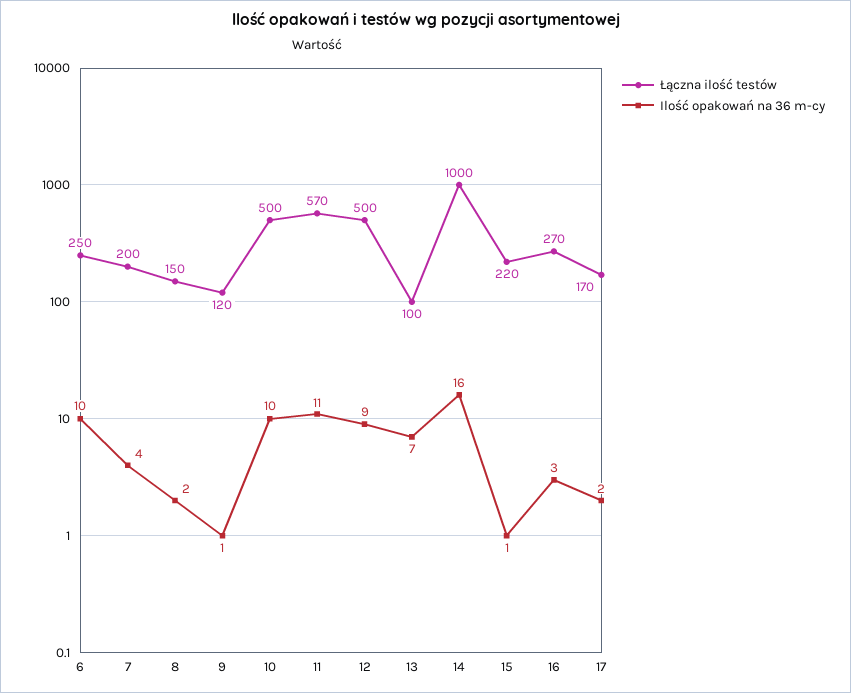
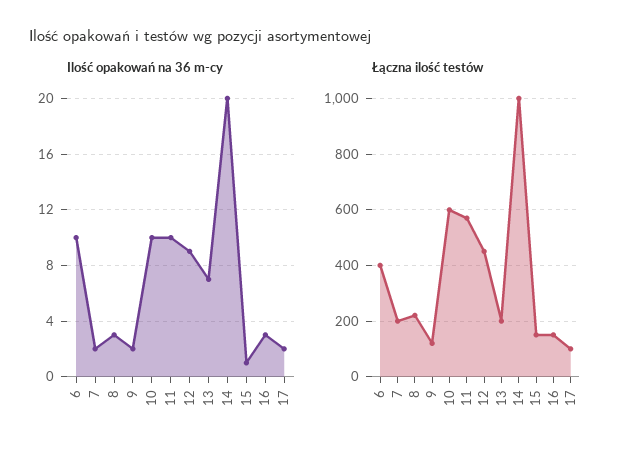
  {
    "Łączna ilość testów": {
-     "6": 250,
+     "6": 400,
      "7": 200,
-     "8": 150,
+     "8": 225,
      "9": 120,
-     "10": 500,
+     "10": 600,
      "11": 570,
-     "12": 500,
+     "12": 450,
-     "13": 100,
+     "13": 200,
      "14": 1000,
-     "15": 220,
+     "15": 150,
-     "16": 270,
+     "16": 150,
-     "17": 170
+     "17": 100
    },
    "Ilość opakowań na 36 m-cy": {
      "6": 10,
-     "7": 4,
+     "7": 2,
-     "8": 2,
+     "8": 3,
-     "9": 1,
+     "9": 2,
      "10": 10,
-     "11": 11,
+     "11": 10,
      "12": 9,
      "13": 7,
-     "14": 16,
+     "14": 20,
      "15": 1,
      "16": 3,
      "17": 2
    }
  }

